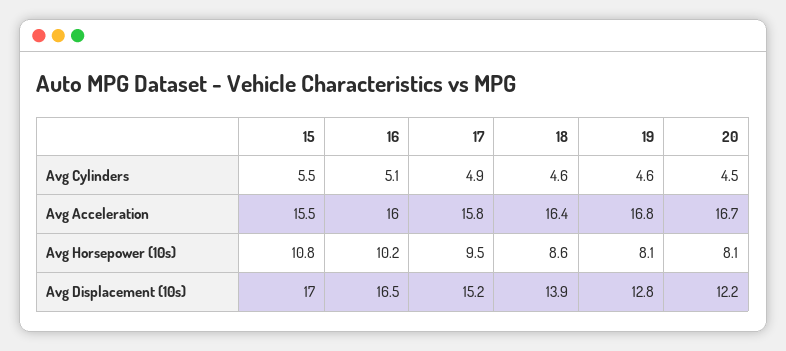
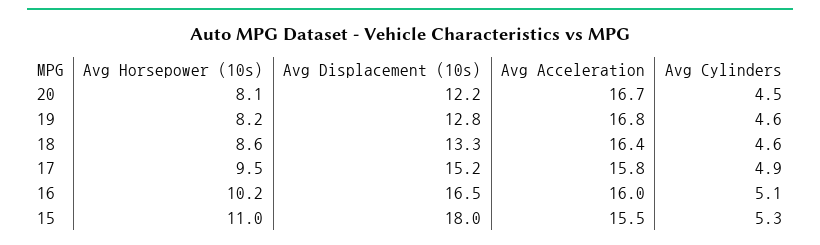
  {
    "15": {
-     "Avg Cylinders": 5.5,
+     "Avg Cylinders": 5.3,
      "Avg Acceleration": 15.5,
-     "Avg Horsepower (10s)": 10.8,
+     "Avg Horsepower (10s)": 11,
-     "Avg Displacement (10s)": 17
+     "Avg Displacement (10s)": 18
    },
    "16": {
      "Avg Cylinders": 5.1,
      "Avg Acceleration": 16,
      "Avg Horsepower (10s)": 10.2,
      "Avg Displacement (10s)": 16.5
    },
    "17": {
      "Avg Cylinders": 4.9,
      "Avg Acceleration": 15.8,
      "Avg Horsepower (10s)": 9.5,
      "Avg Displacement (10s)": 15.2
    },
    "18": {
      "Avg Cylinders": 4.6,
      "Avg Acceleration": 16.4,
      "Avg Horsepower (10s)": 8.6,
-     "Avg Displacement (10s)": 13.9
+     "Avg Displacement (10s)": 13.3
    },
    "19": {
      "Avg Cylinders": 4.6,
      "Avg Acceleration": 16.8,
-     "Avg Horsepower (10s)": 8.1,
+     "Avg Horsepower (10s)": 8.2,
      "Avg Displacement (10s)": 12.8
    },
    "20": {
      "Avg Cylinders": 4.5,
      "Avg Acceleration": 16.7,
      "Avg Horsepower (10s)": 8.1,
      "Avg Displacement (10s)": 12.2
    }
  }

